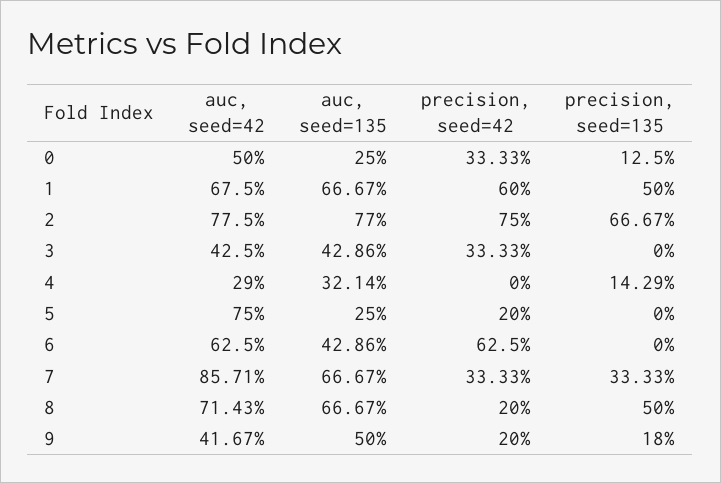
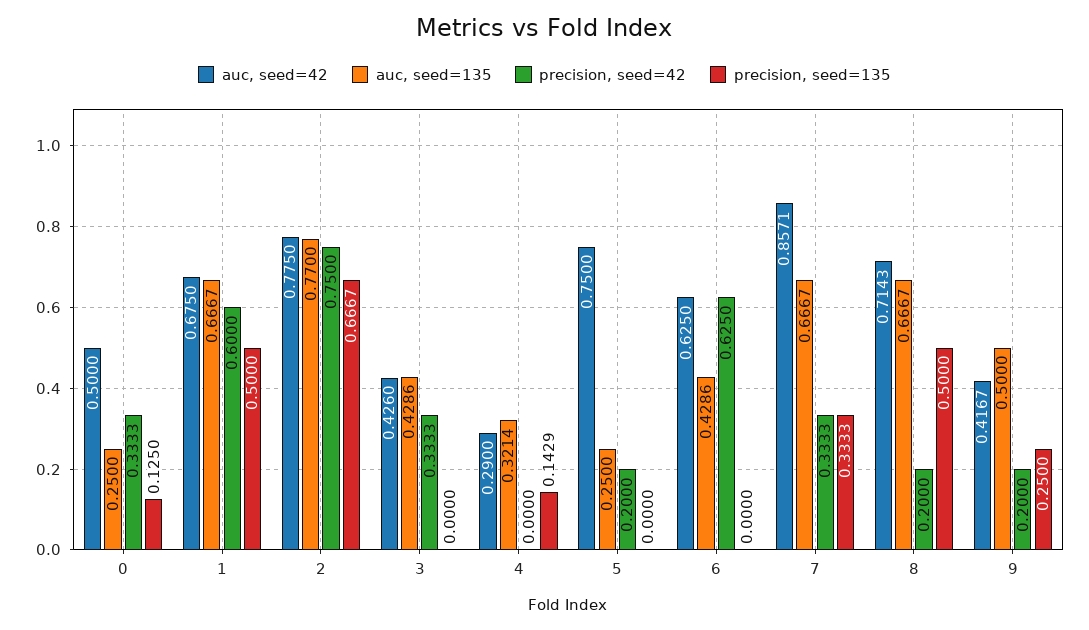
  {
    "auc, seed=42": {
      "0": 0.5,
      "1": 0.675,
      "2": 0.775,
-     "3": 0.425,
+     "3": 0.426,
      "4": 0.29,
      "5": 0.75,
      "6": 0.625,
      "7": 0.8571,
      "8": 0.7143,
      "9": 0.4167
    },
    "auc, seed=135": {
      "0": 0.25,
      "1": 0.6667,
      "2": 0.77,
      "3": 0.4286,
      "4": 0.3214,
      "5": 0.25,
      "6": 0.4286,
      "7": 0.6667,
      "8": 0.6667,
      "9": 0.5
    },
    "precision, seed=42": {
      "0": 0.3333,
      "1": 0.6,
      "2": 0.75,
      "3": 0.3333,
      "4": 0,
      "5": 0.2,
      "6": 0.625,
      "7": 0.3333,
      "8": 0.2,
      "9": 0.2
    },
    "precision, seed=135": {
      "0": 0.125,
      "1": 0.5,
      "2": 0.6667,
      "3": 0,
      "4": 0.1429,
      "5": 0,
      "6": 0,
      "7": 0.3333,
      "8": 0.5,
-     "9": 0.18
+     "9": 0.25
    }
  }

